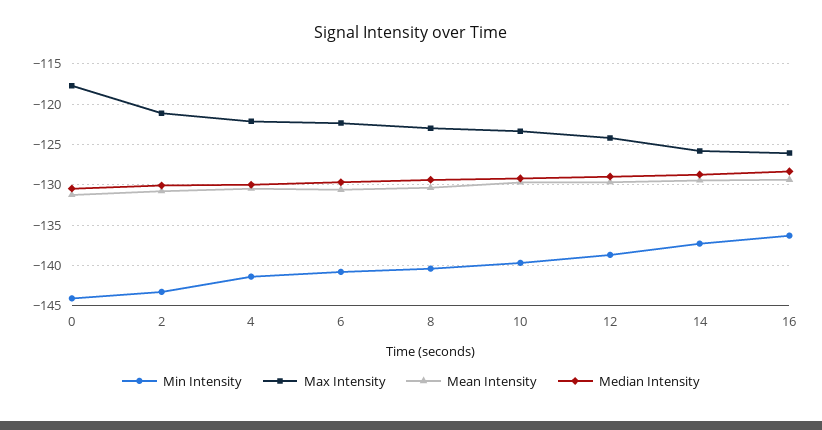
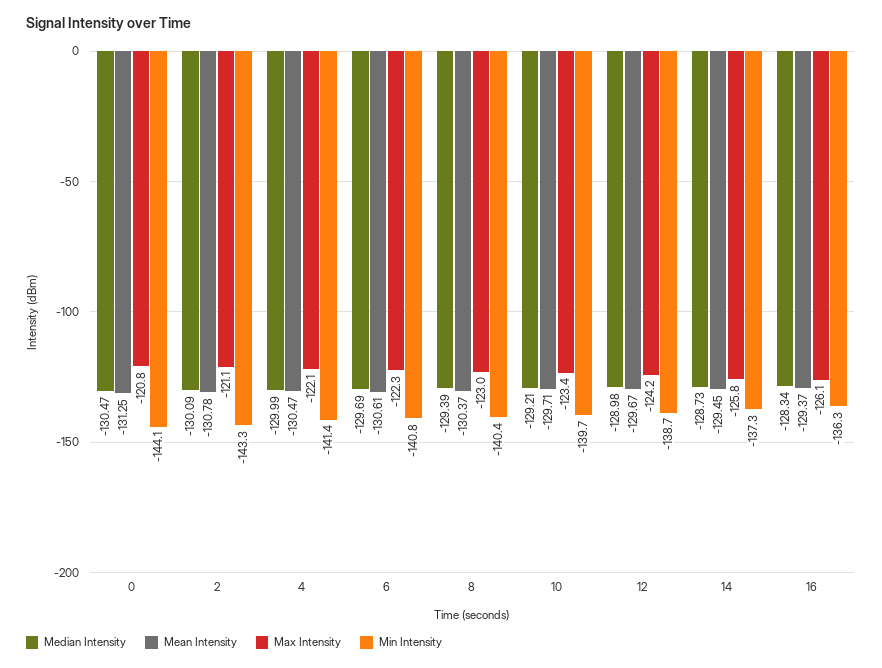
  {
    "Min Intensity": {
      "0": -144.1,
      "2": -143.3,
      "4": -141.4,
      "6": -140.8,
      "8": -140.4,
      "10": -139.7,
      "12": -138.7,
      "14": -137.3,
      "16": -136.3
    },
    "Max Intensity": {
-     "0": -118,
+     "0": -120.8,
      "2": -121.1,
      "4": -122.1,
      "6": -122.3,
      "8": -123,
      "10": -123.4,
      "12": -124.2,
      "14": -125.8,
      "16": -126.1
    },
    "Mean Intensity": {
      "0": -131.25,
      "2": -130.78,
      "4": -130.47,
      "6": -130.61,
      "8": -130.37,
      "10": -129.71,
      "12": -129.67,
      "14": -129.45,
      "16": -129.37
    },
    "Median Intensity": {
      "0": -130.47,
      "2": -130.09,
      "4": -129.99,
      "6": -129.69,
      "8": -129.39,
      "10": -129.21,
      "12": -128.98,
      "14": -128.73,
      "16": -128.34
    }
  }

